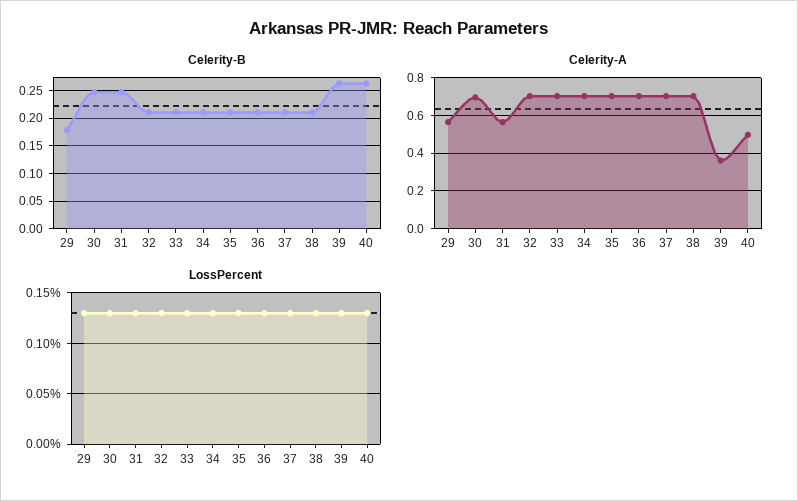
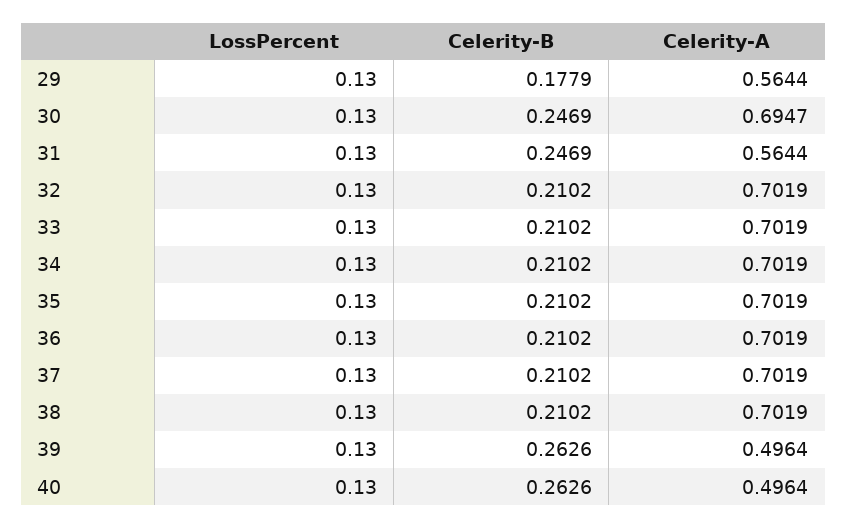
  {
    "Celerity-B": {
      "29": 0.1779,
      "30": 0.2469,
      "31": 0.2469,
      "32": 0.2102,
      "33": 0.2102,
      "34": 0.2102,
      "35": 0.2102,
      "36": 0.2102,
      "37": 0.2102,
      "38": 0.2102,
      "39": 0.2626,
      "40": 0.2626
    },
    "Celerity-A": {
      "29": 0.5644,
      "30": 0.6947,
      "31": 0.5644,
      "32": 0.7019,
      "33": 0.7019,
      "34": 0.7019,
      "35": 0.7019,
      "36": 0.7019,
      "37": 0.7019,
      "38": 0.7019,
-     "39": 0.35,
+     "39": 0.4964,
      "40": 0.4964
    },
    "LossPercent": {
      "29": 0.13,
      "30": 0.13,
      "31": 0.13,
      "32": 0.13,
      "33": 0.13,
      "34": 0.13,
      "35": 0.13,
      "36": 0.13,
      "37": 0.13,
      "38": 0.13,
      "39": 0.13,
      "40": 0.13
    }
  }

